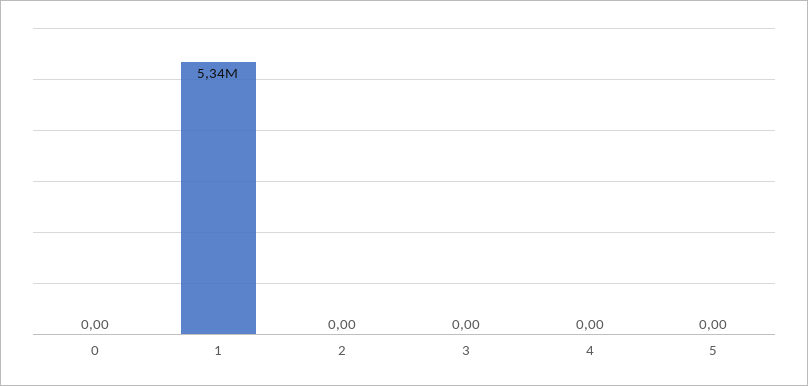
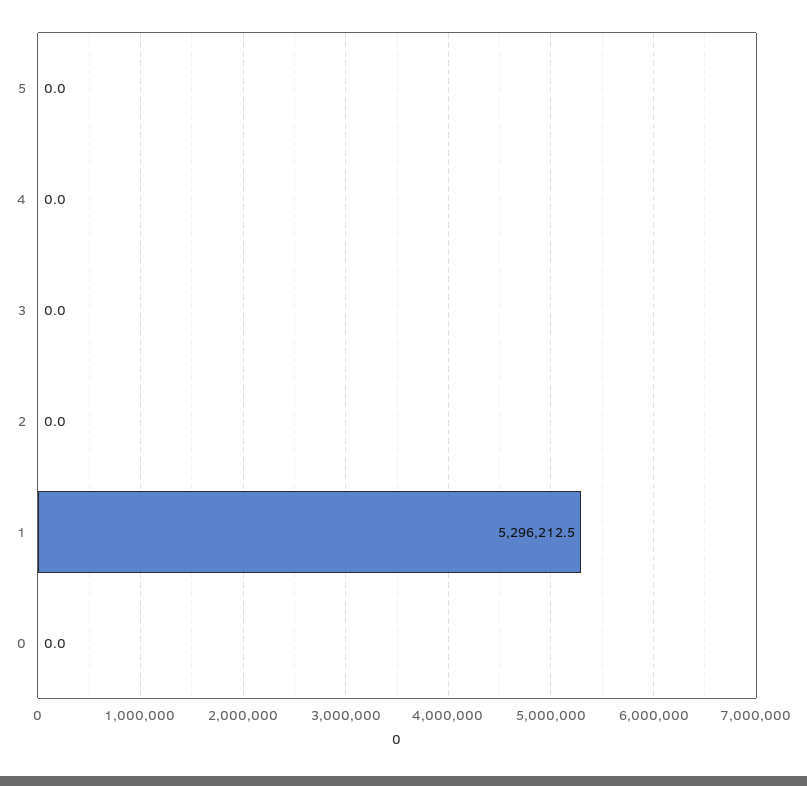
  {
    "0": 0,
-   "1": 5340000,
+   "1": 5296212.5,
    "2": 0,
    "3": 0,
    "4": 0,
    "5": 0
  }

